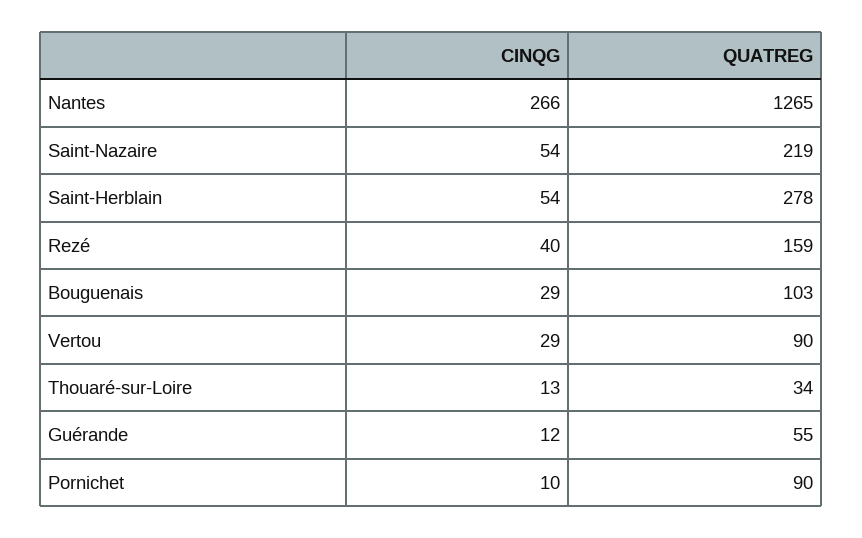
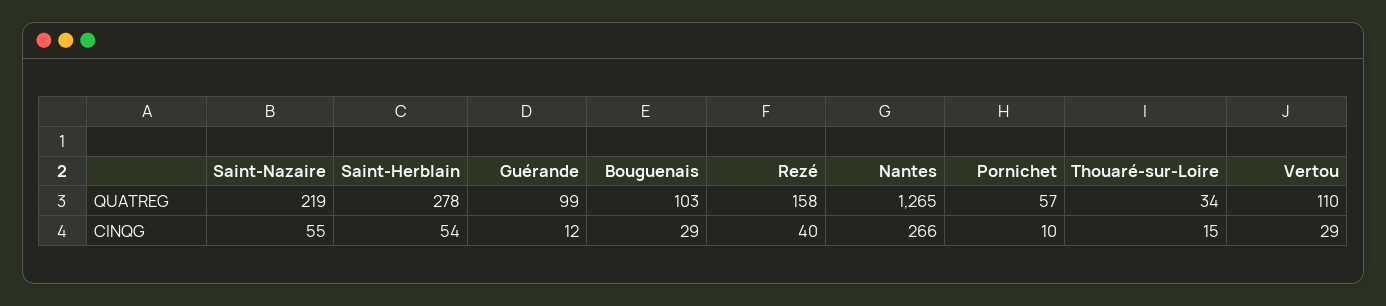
  {
    "CINQG": {
      "Nantes": 266,
-     "Saint-Nazaire": 54,
+     "Saint-Nazaire": 55,
      "Saint-Herblain": 54,
      "Rezé": 40,
      "Bouguenais": 29,
      "Vertou": 29,
-     "Thouaré-sur-Loire": 13,
+     "Thouaré-sur-Loire": 15,
      "Guérande": 12,
      "Pornichet": 10
    },
    "QUATREG": {
      "Nantes": 1265,
      "Saint-Nazaire": 219,
      "Saint-Herblain": 278,
-     "Rezé": 159,
+     "Rezé": 158,
      "Bouguenais": 103,
-     "Vertou": 90,
+     "Vertou": 110,
      "Thouaré-sur-Loire": 34,
-     "Guérande": 55,
+     "Guérande": 99,
-     "Pornichet": 90
+     "Pornichet": 57
    }
  }

